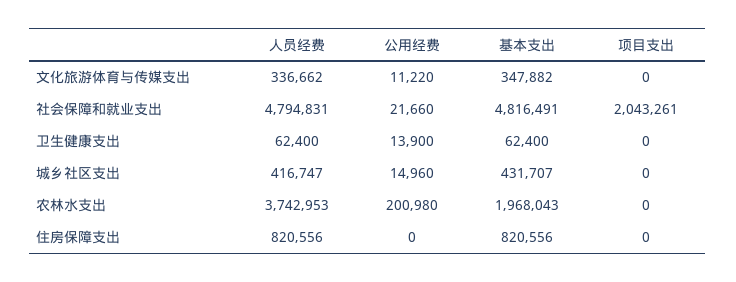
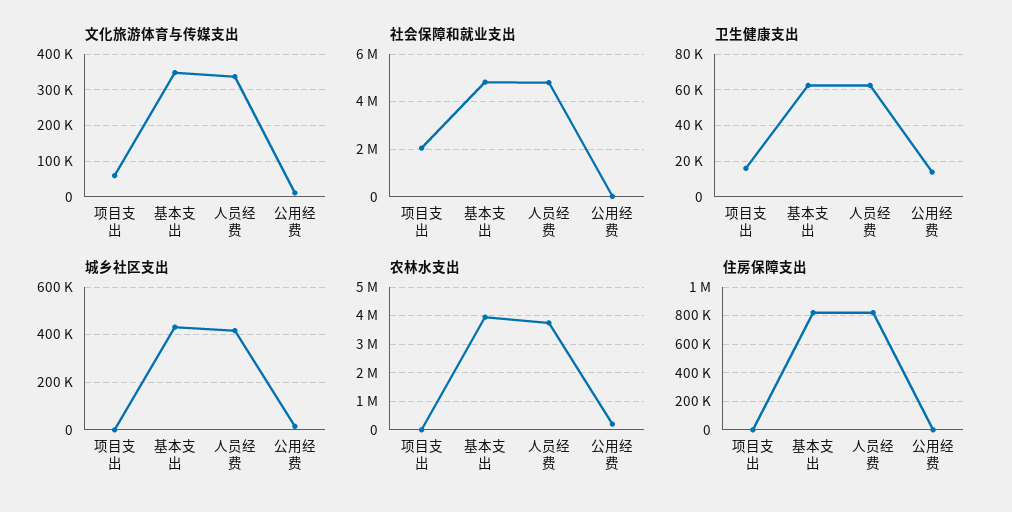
  {
    "文化旅游体育与传媒支出": {
      "人员经费": 336662,
      "公用经费": 11220,
      "基本支出": 347882,
-     "项目支出": 0
+     "项目支出": 60000
    },
    "社会保障和就业支出": {
      "人员经费": 4794831,
      "公用经费": 21660,
      "基本支出": 4816491,
      "项目支出": 2043261
    },
    "卫生健康支出": {
      "人员经费": 62400,
      "公用经费": 13900,
      "基本支出": 62400,
-     "项目支出": 0
+     "项目支出": 15000
    },
    "城乡社区支出": {
      "人员经费": 416747,
      "公用经费": 14960,
      "基本支出": 431707,
      "项目支出": 0
    },
    "农林水支出": {
      "人员经费": 3742953,
      "公用经费": 200980,
-     "基本支出": 1968043,
+     "基本支出": 4000000,
      "项目支出": 0
    },
    "住房保障支出": {
      "人员经费": 820556,
      "公用经费": 0,
      "基本支出": 820556,
      "项目支出": 0
    }
  }

